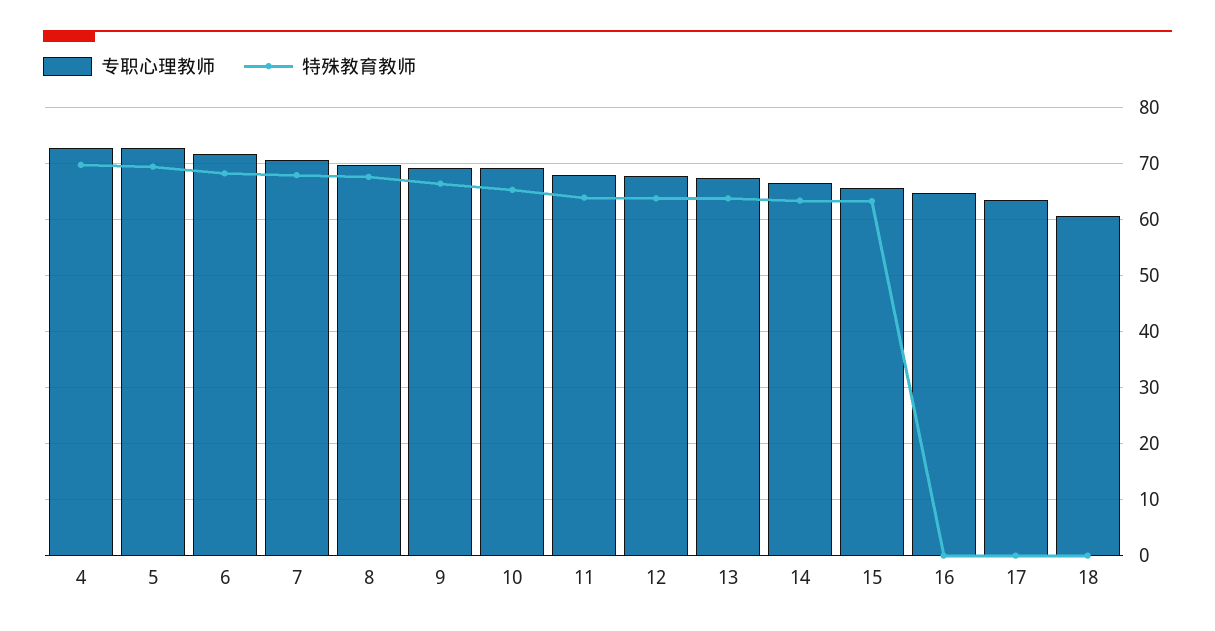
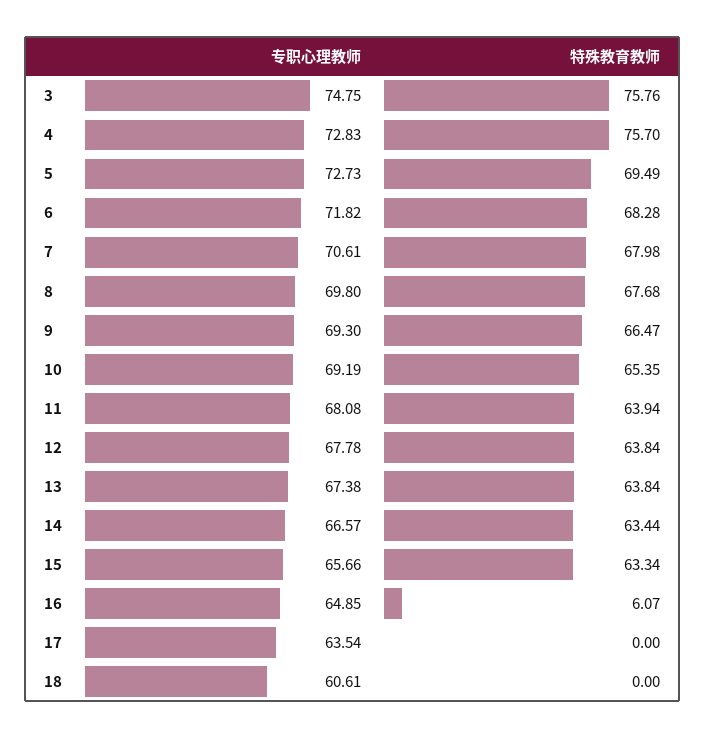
  {
    "专职心理教师": {
      "4": 72.83,
      "5": 72.73,
      "6": 71.82,
      "7": 70.61,
      "8": 69.8,
      "9": 69.3,
      "10": 69.19,
      "11": 68.08,
      "12": 67.78,
      "13": 67.38,
      "14": 66.57,
      "15": 65.66,
      "16": 64.85,
      "17": 63.54,
-     "18": 60.61
+     "18": 60.61,
+     "3": 74.75
    },
    "特殊教育教师": {
-     "4": 70,
+     "4": 75.7,
      "5": 69.49,
      "6": 68.28,
      "7": 67.98,
      "8": 67.68,
      "9": 66.47,
      "10": 65.35,
      "11": 63.94,
      "12": 63.84,
      "13": 63.84,
      "14": 63.44,
      "15": 63.34,
-     "16": 0,
+     "16": 6.07,
      "17": 0,
-     "18": 0
+     "18": 0,
+     "3": 75.76
    }
  }

